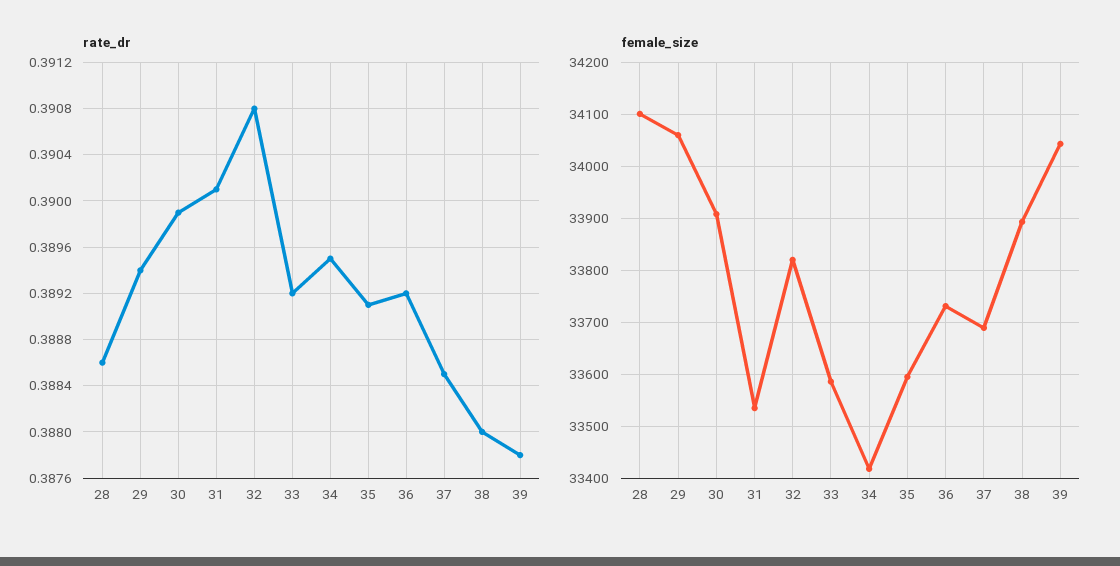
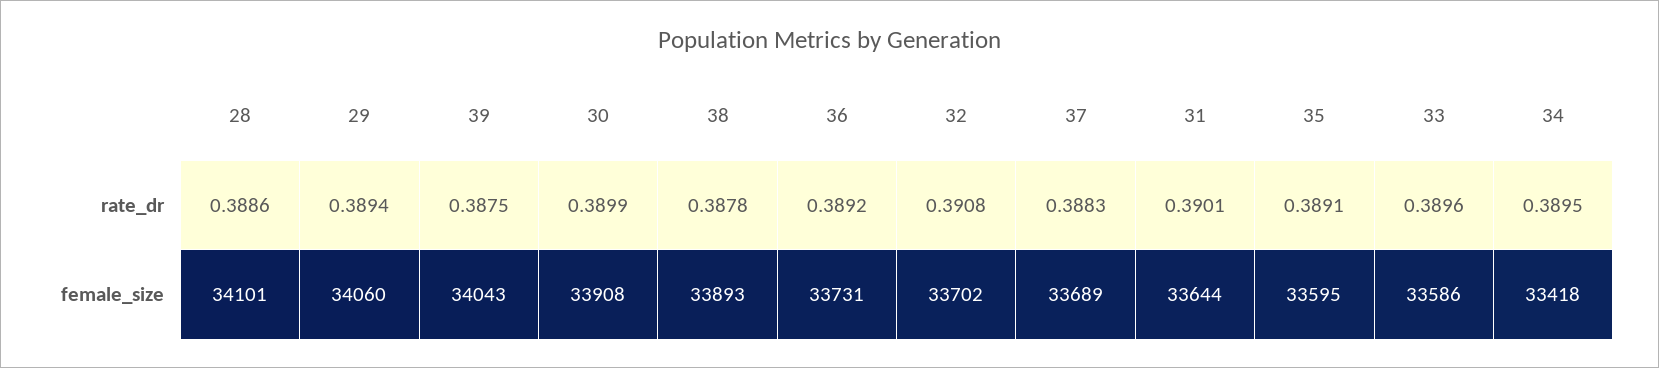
  {
    "rate_dr": {
      "28": 0.3886,
      "29": 0.3894,
      "30": 0.3899,
      "31": 0.3901,
      "32": 0.3908,
-     "33": 0.3892,
+     "33": 0.3896,
      "34": 0.3895,
      "35": 0.3891,
      "36": 0.3892,
-     "37": 0.3885,
+     "37": 0.3883,
-     "38": 0.388,
+     "38": 0.3878,
-     "39": 0.3878
+     "39": 0.3875
    },
    "female_size": {
      "28": 34101,
      "29": 34060,
      "30": 33908,
-     "31": 33540,
+     "31": 33644,
-     "32": 33820,
+     "32": 33702,
      "33": 33586,
      "34": 33418,
      "35": 33595,
      "36": 33731,
      "37": 33689,
      "38": 33893,
      "39": 34043
    }
  }

